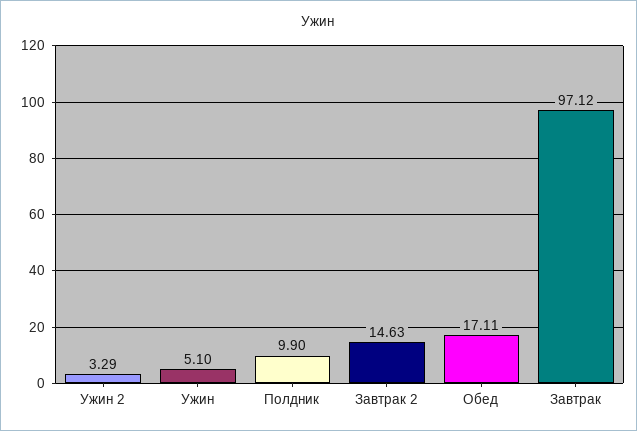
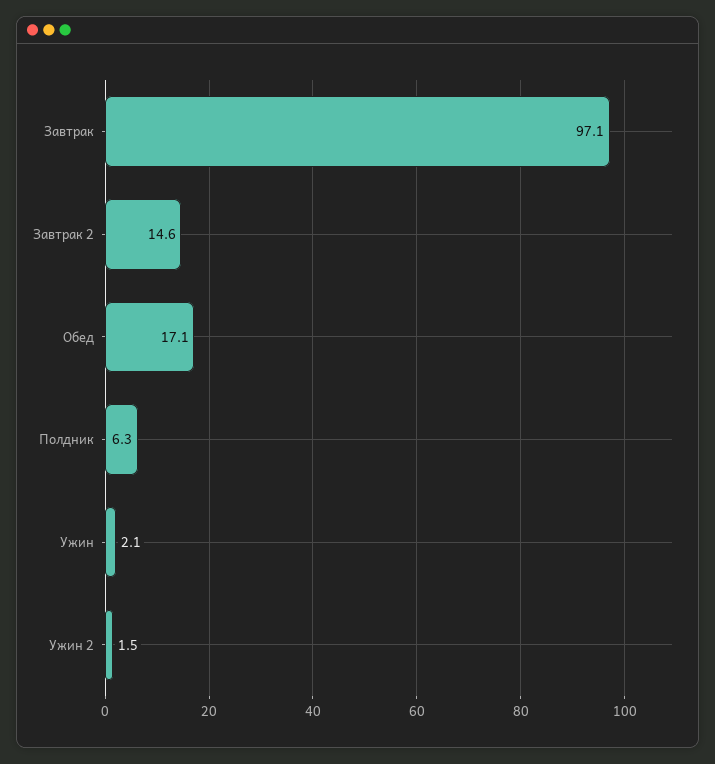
  {
-   "Ужин 2": 3.29,
+   "Ужин 2": 1.5,
-   "Ужин": 5.1,
+   "Ужин": 2.1,
-   "Полдник": 9.9,
+   "Полдник": 6.3,
    "Завтрак 2": 14.63,
    "Обед": 17.11,
    "Завтрак": 97.12
  }

